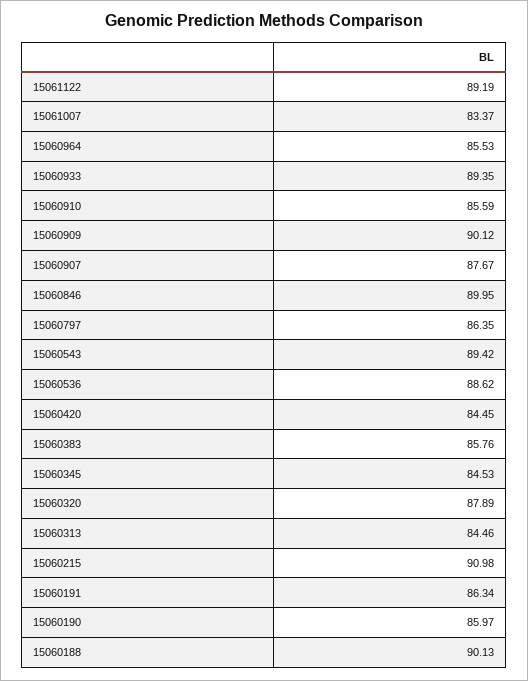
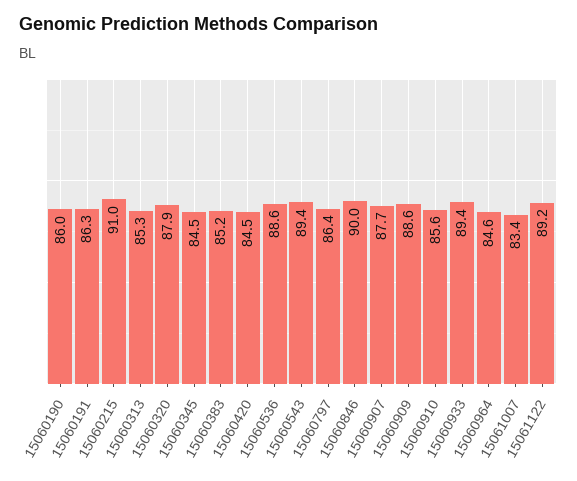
  {
    "15061122": 89.19,
    "15061007": 83.37,
-   "15060964": 85.53,
+   "15060964": 84.6,
    "15060933": 89.35,
    "15060910": 85.59,
-   "15060909": 90.12,
+   "15060909": 88.6,
    "15060907": 87.67,
    "15060846": 89.95,
    "15060797": 86.35,
    "15060543": 89.42,
    "15060536": 88.62,
    "15060420": 84.45,
-   "15060383": 85.76,
+   "15060383": 85.2,
    "15060345": 84.53,
    "15060320": 87.89,
-   "15060313": 84.46,
+   "15060313": 85.3,
    "15060215": 90.98,
    "15060191": 86.34,
-   "15060190": 85.97,
+   "15060190": 85.97
-   "15060188": 90.13
  }

